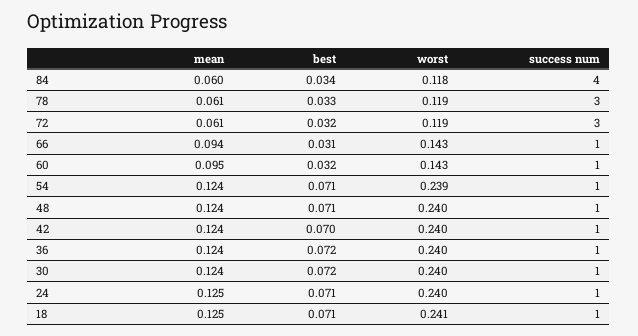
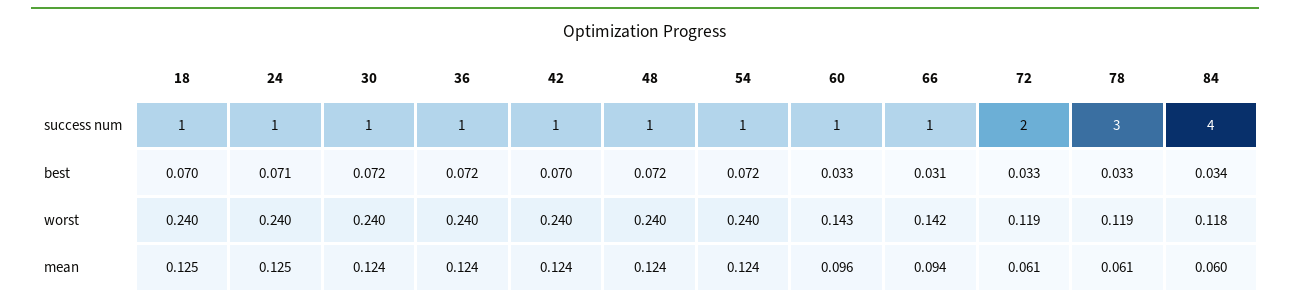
  {
    "mean": {
      "84": 0.06,
      "78": 0.061,
      "72": 0.061,
      "66": 0.094,
-     "60": 0.095,
+     "60": 0.096,
      "54": 0.124,
      "48": 0.124,
      "42": 0.124,
      "36": 0.124,
      "30": 0.124,
      "24": 0.125,
      "18": 0.125
    },
    "best": {
      "84": 0.034,
      "78": 0.033,
-     "72": 0.032,
+     "72": 0.033,
      "66": 0.031,
-     "60": 0.032,
+     "60": 0.033,
-     "54": 0.071,
+     "54": 0.072,
-     "48": 0.071,
+     "48": 0.072,
      "42": 0.07,
      "36": 0.072,
      "30": 0.072,
      "24": 0.071,
-     "18": 0.071
+     "18": 0.07
    },
    "worst": {
      "84": 0.118,
      "78": 0.119,
      "72": 0.119,
-     "66": 0.143,
+     "66": 0.142,
      "60": 0.143,
-     "54": 0.239,
+     "54": 0.24,
      "48": 0.24,
      "42": 0.24,
      "36": 0.24,
      "30": 0.24,
      "24": 0.24,
-     "18": 0.241
+     "18": 0.24
    },
    "success num": {
      "84": 4,
      "78": 3,
-     "72": 3,
+     "72": 2,
      "66": 1,
      "60": 1,
      "54": 1,
      "48": 1,
      "42": 1,
      "36": 1,
      "30": 1,
      "24": 1,
      "18": 1
    }
  }

